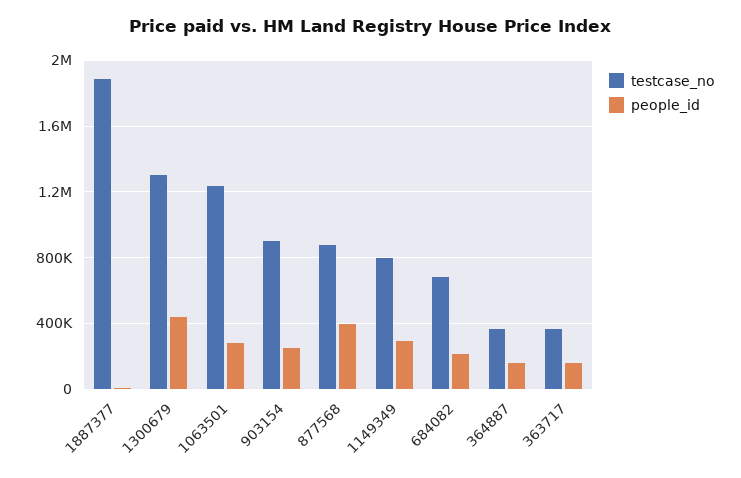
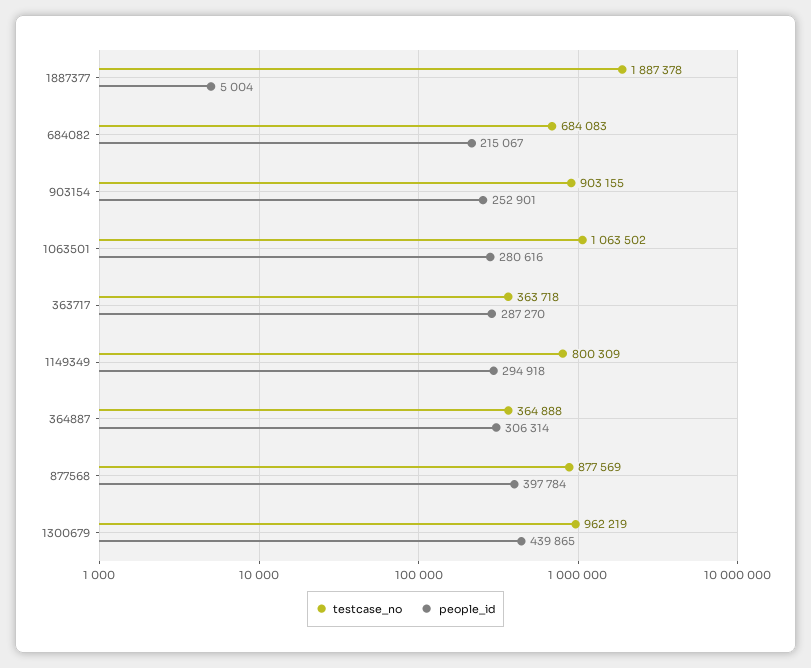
  {
    "testcase_no": {
      "1887377": 1887378,
-     "1300679": 1300000,
+     "1300679": 962219,
-     "1063501": 1250000,
+     "1063501": 1063502,
      "903154": 903155,
      "877568": 877569,
      "1149349": 800309,
      "684082": 684083,
      "364887": 364888,
      "363717": 363718
    },
    "people_id": {
      "1887377": 5004,
      "1300679": 439865,
      "1063501": 280616,
      "903154": 252901,
      "877568": 397784,
      "1149349": 294918,
      "684082": 215067,
-     "364887": 150000,
+     "364887": 306314,
-     "363717": 150000
+     "363717": 287270
    }
  }

